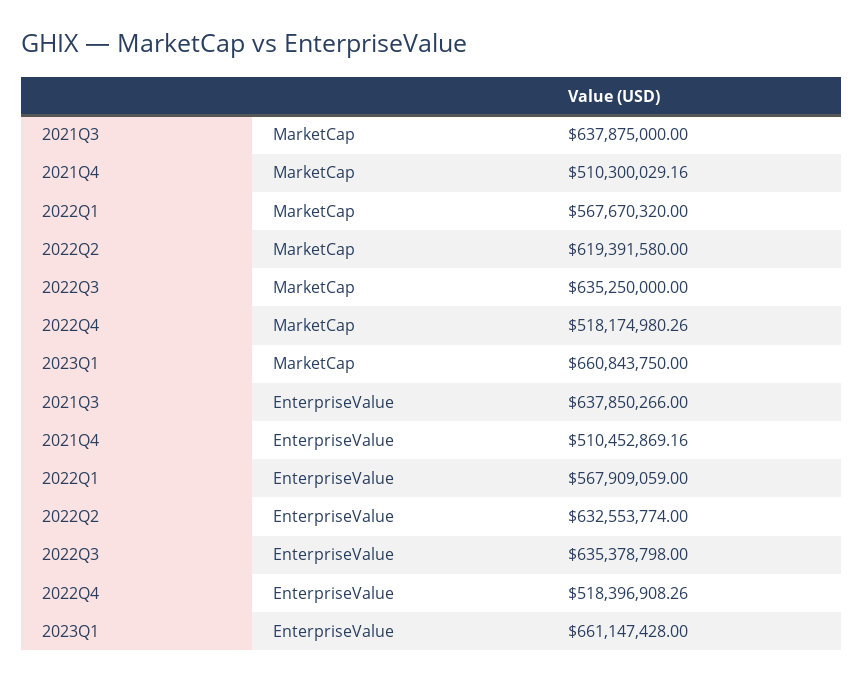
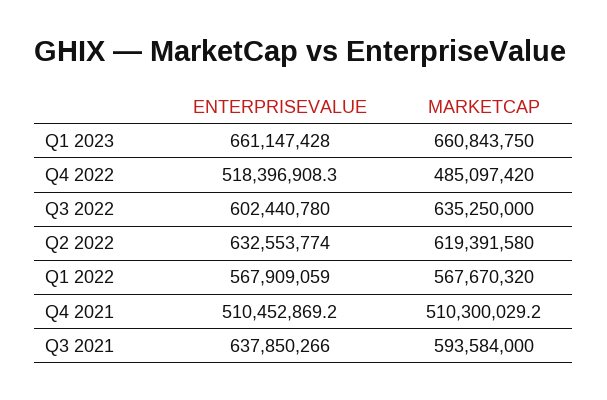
  {
    "2021Q3": {
-     "MarketCap": 637875000,
+     "MarketCap": 593584000,
      "EnterpriseValue": 637850266
    },
    "2021Q4": {
      "MarketCap": 510300029.16,
      "EnterpriseValue": 510452869.16
    },
    "2022Q1": {
      "MarketCap": 567670320,
      "EnterpriseValue": 567909059
    },
    "2022Q2": {
      "MarketCap": 619391580,
      "EnterpriseValue": 632553774
    },
    "2022Q3": {
      "MarketCap": 635250000,
-     "EnterpriseValue": 635378798
+     "EnterpriseValue": 602440780
    },
    "2022Q4": {
-     "MarketCap": 518174980.26,
+     "MarketCap": 485097420,
      "EnterpriseValue": 518396908.26
    },
    "2023Q1": {
      "MarketCap": 660843750,
      "EnterpriseValue": 661147428
    }
  }

